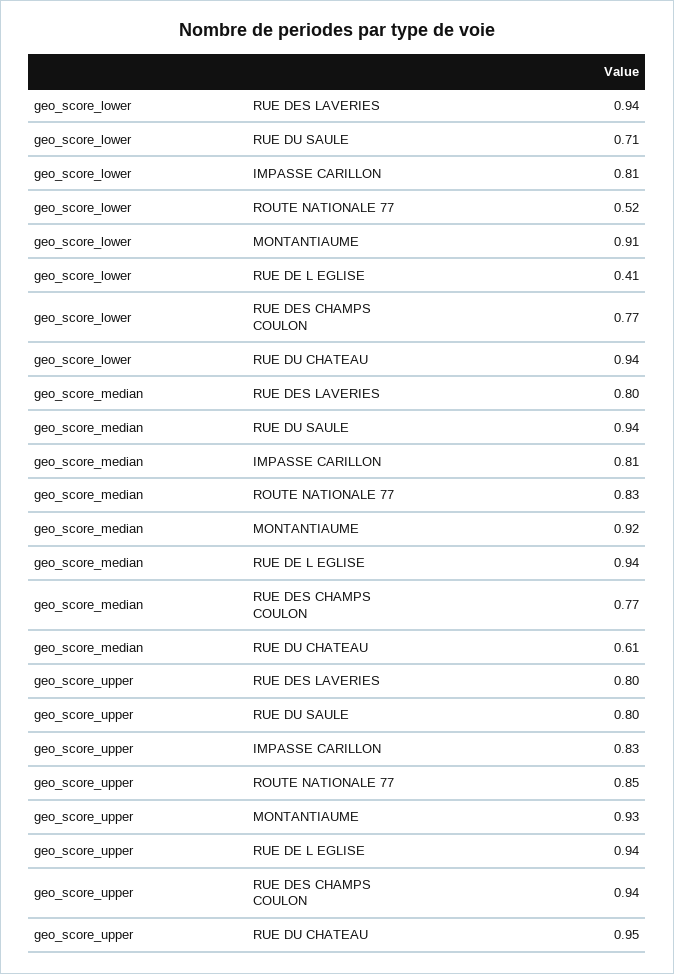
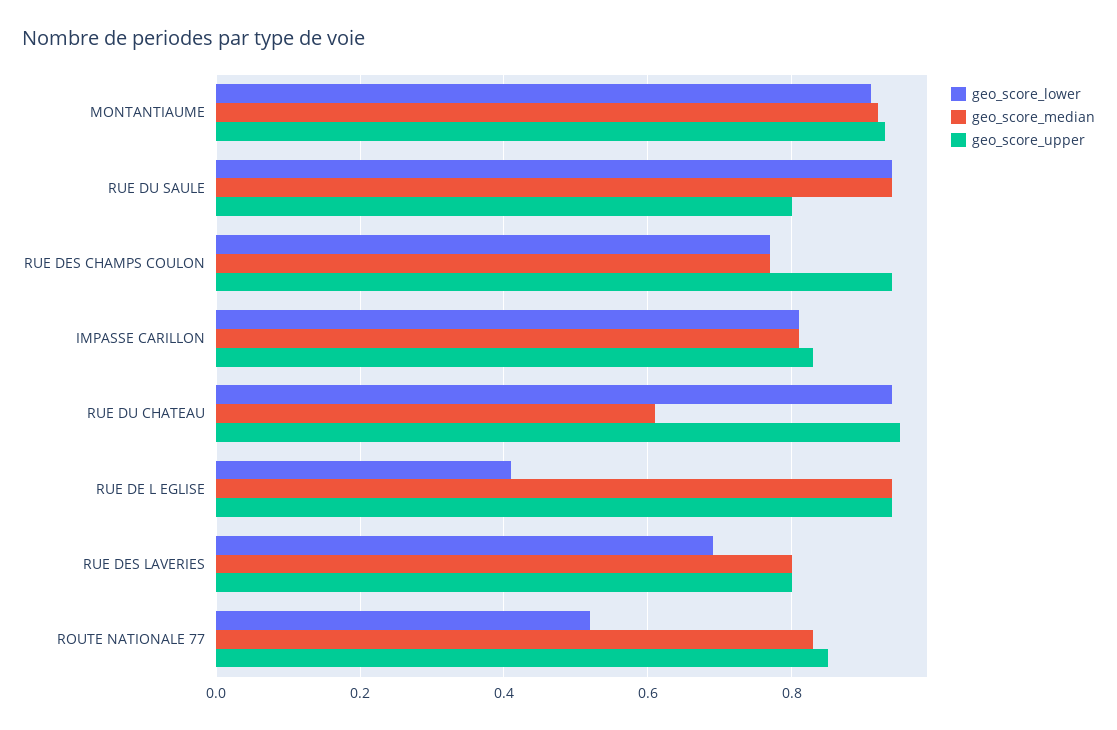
  {
    "geo_score_lower": {
-     "RUE DES LAVERIES": 0.94,
+     "RUE DES LAVERIES": 0.7,
-     "RUE DU SAULE": 0.71,
+     "RUE DU SAULE": 0.95,
      "IMPASSE CARILLON": 0.81,
      "ROUTE NATIONALE 77": 0.52,
      "MONTANTIAUME": 0.91,
      "RUE DE L EGLISE": 0.41,
      "RUE DES CHAMPS COULON": 0.77,
      "RUE DU CHATEAU": 0.94
    },
    "geo_score_median": {
      "RUE DES LAVERIES": 0.8,
      "RUE DU SAULE": 0.94,
      "IMPASSE CARILLON": 0.81,
      "ROUTE NATIONALE 77": 0.83,
      "MONTANTIAUME": 0.92,
      "RUE DE L EGLISE": 0.94,
      "RUE DES CHAMPS COULON": 0.77,
      "RUE DU CHATEAU": 0.61
    },
    "geo_score_upper": {
      "RUE DES LAVERIES": 0.8,
      "RUE DU SAULE": 0.8,
      "IMPASSE CARILLON": 0.83,
      "ROUTE NATIONALE 77": 0.85,
      "MONTANTIAUME": 0.93,
      "RUE DE L EGLISE": 0.94,
      "RUE DES CHAMPS COULON": 0.94,
      "RUE DU CHATEAU": 0.95
    }
  }

